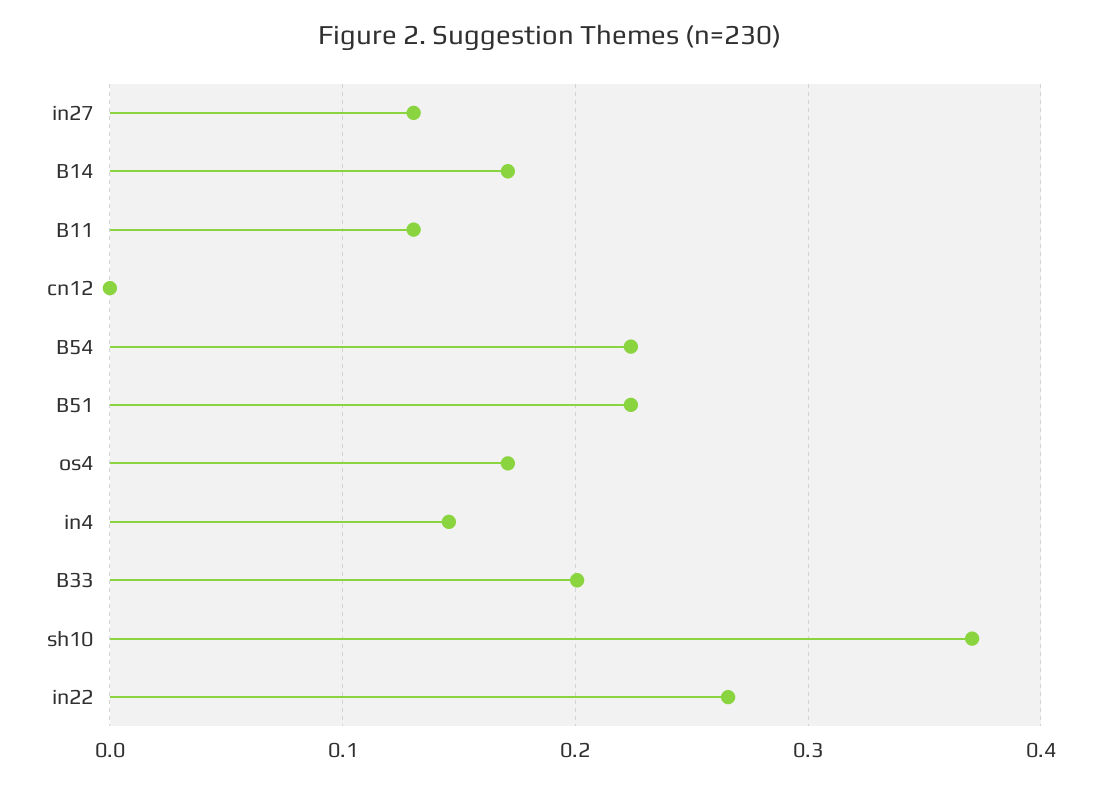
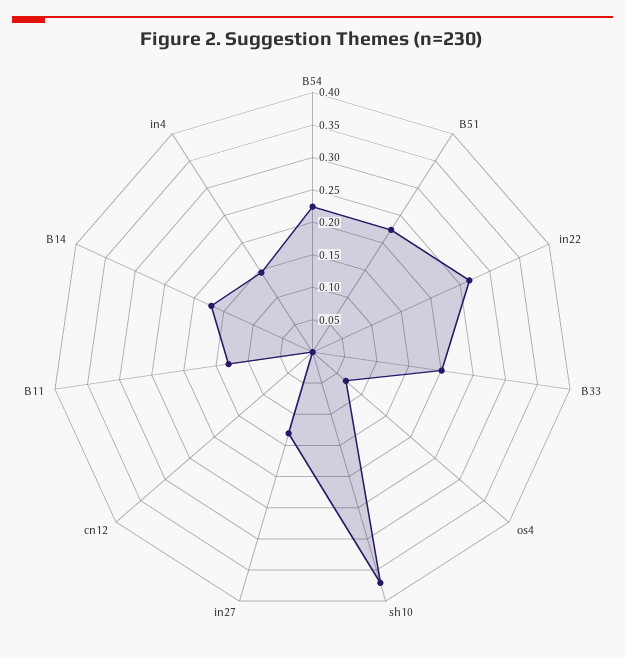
  {
    "in27": 0.13,
    "B14": 0.17,
    "B11": 0.13,
    "cn12": 0,
    "B54": 0.22,
    "B51": 0.22,
-   "os4": 0.17,
+   "os4": 0.075,
    "in4": 0.15,
    "B33": 0.2,
    "sh10": 0.37,
    "in22": 0.27
  }

